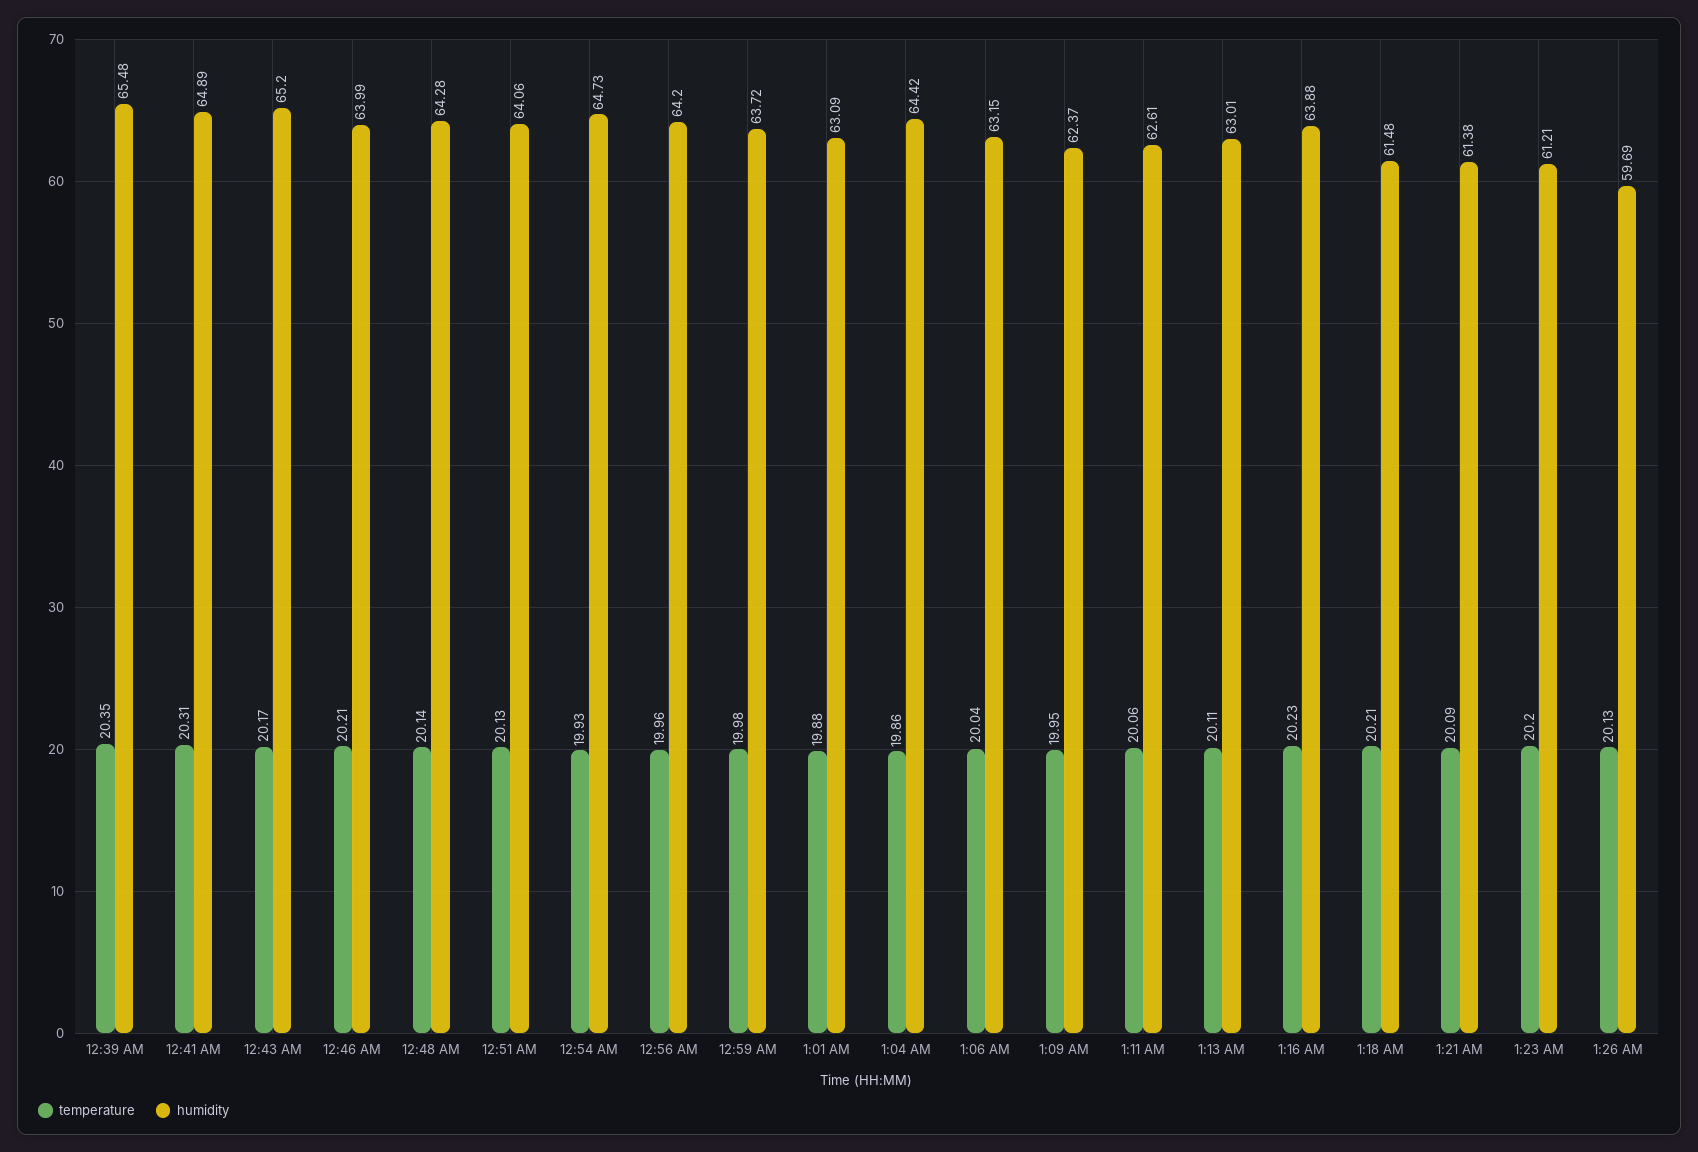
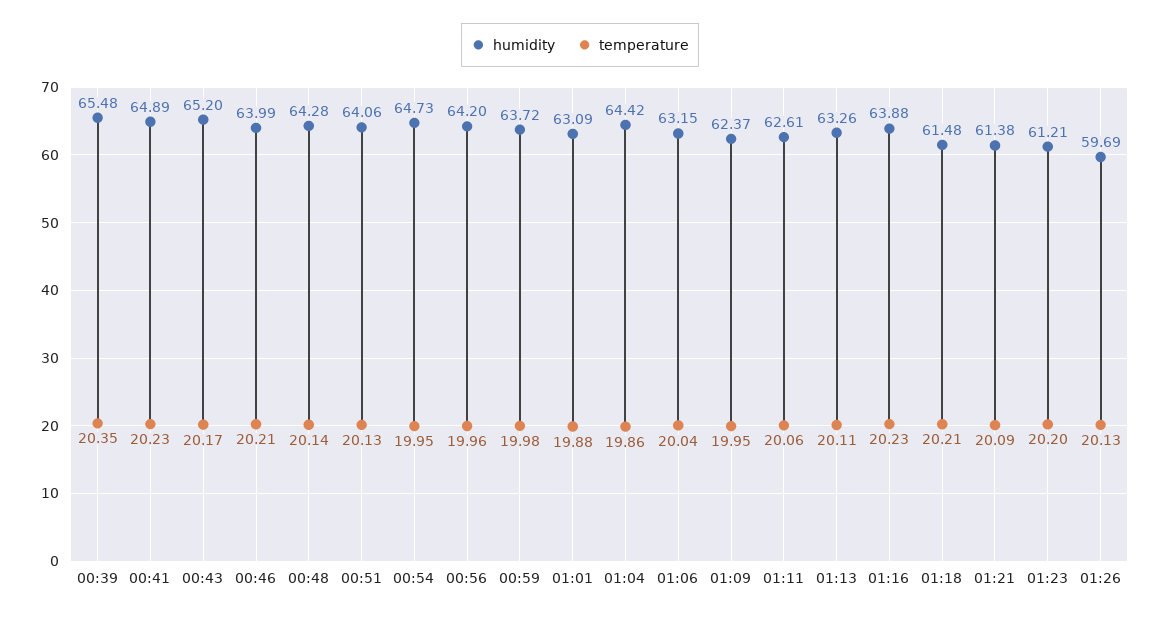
  {
    "temperature": {
      "12:39 AM": 20.35,
-     "12:41 AM": 20.31,
+     "12:41 AM": 20.23,
      "12:43 AM": 20.17,
      "12:46 AM": 20.21,
      "12:48 AM": 20.14,
      "12:51 AM": 20.13,
-     "12:54 AM": 19.93,
+     "12:54 AM": 19.95,
      "12:56 AM": 19.96,
      "12:59 AM": 19.98,
      "1:01 AM": 19.88,
      "1:04 AM": 19.86,
      "1:06 AM": 20.04,
      "1:09 AM": 19.95,
      "1:11 AM": 20.06,
      "1:13 AM": 20.11,
      "1:16 AM": 20.23,
      "1:18 AM": 20.21,
      "1:21 AM": 20.09,
      "1:23 AM": 20.2,
      "1:26 AM": 20.13
    },
    "humidity": {
      "12:39 AM": 65.48,
      "12:41 AM": 64.89,
      "12:43 AM": 65.2,
      "12:46 AM": 63.99,
      "12:48 AM": 64.28,
      "12:51 AM": 64.06,
      "12:54 AM": 64.73,
      "12:56 AM": 64.2,
      "12:59 AM": 63.72,
      "1:01 AM": 63.09,
      "1:04 AM": 64.42,
      "1:06 AM": 63.15,
      "1:09 AM": 62.37,
      "1:11 AM": 62.61,
-     "1:13 AM": 63.01,
+     "1:13 AM": 63.26,
      "1:16 AM": 63.88,
      "1:18 AM": 61.48,
      "1:21 AM": 61.38,
      "1:23 AM": 61.21,
      "1:26 AM": 59.69
    }
  }

